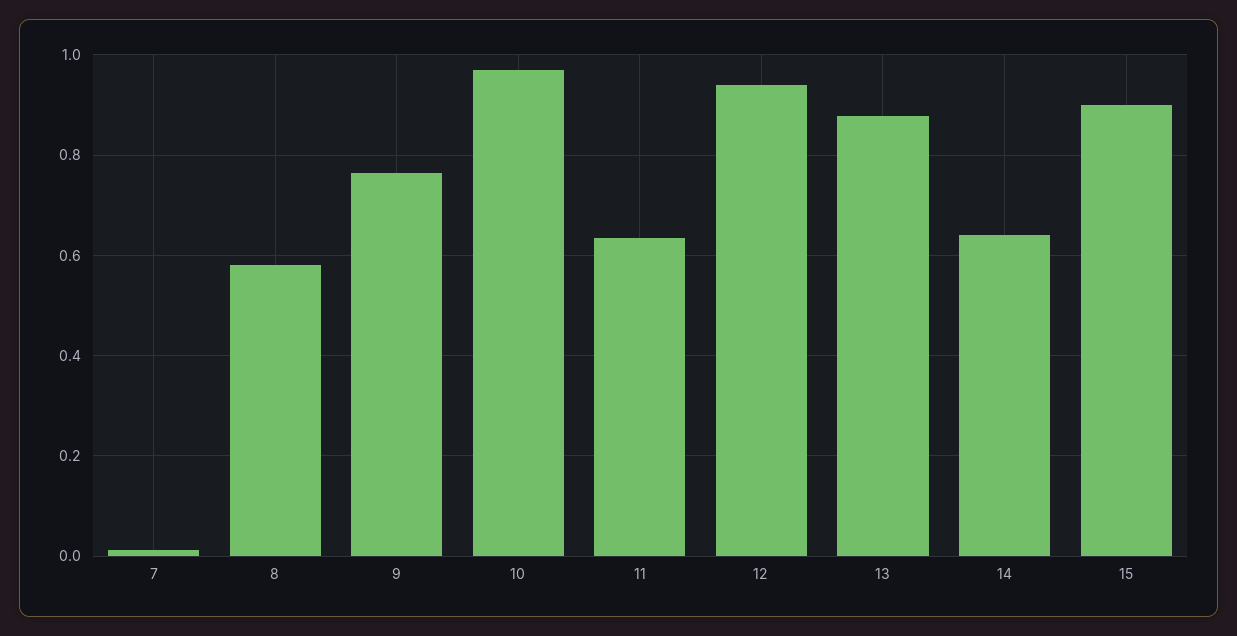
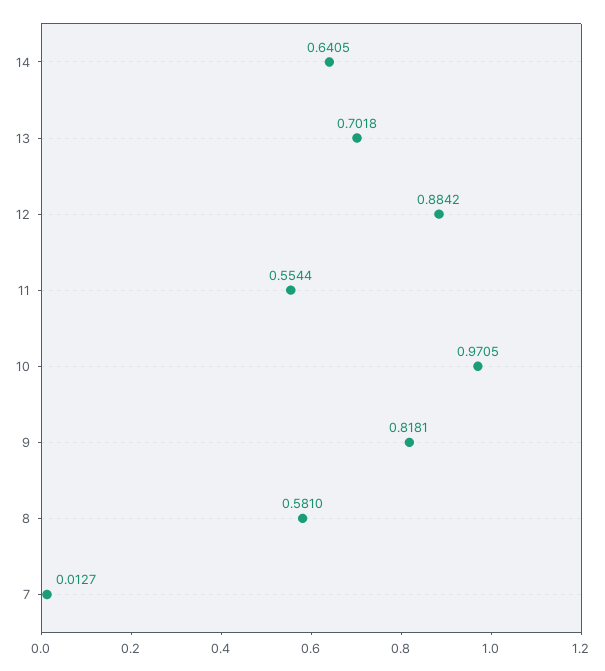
  {
    "7": 0.0127,
    "8": 0.581,
-   "9": 0.76,
+   "9": 0.8181,
    "10": 0.9705,
-   "11": 0.64,
+   "11": 0.5544,
-   "12": 0.94,
+   "12": 0.8842,
-   "13": 0.88,
+   "13": 0.7018,
-   "14": 0.6405,
+   "14": 0.6405
-   "15": 0.9
  }

